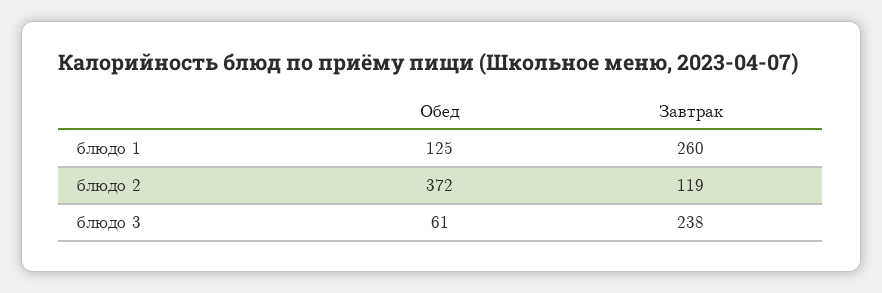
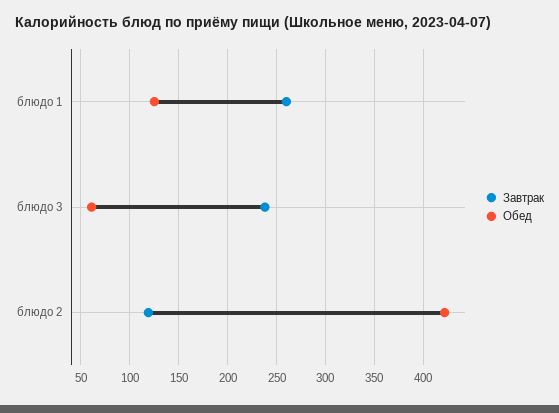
  {
    "Обед": {
      "блюдо 1": 125,
-     "блюдо 2": 372,
+     "блюдо 2": 420,
      "блюдо 3": 61
    },
    "Завтрак": {
      "блюдо 1": 260,
      "блюдо 2": 119,
      "блюдо 3": 238
    }
  }

